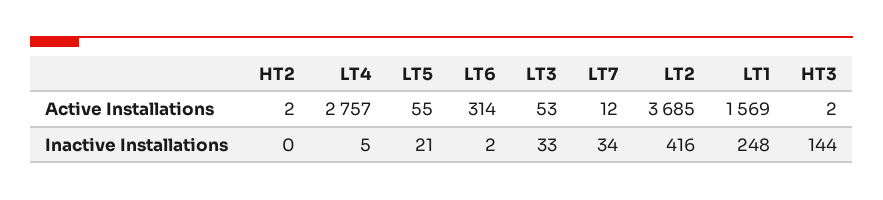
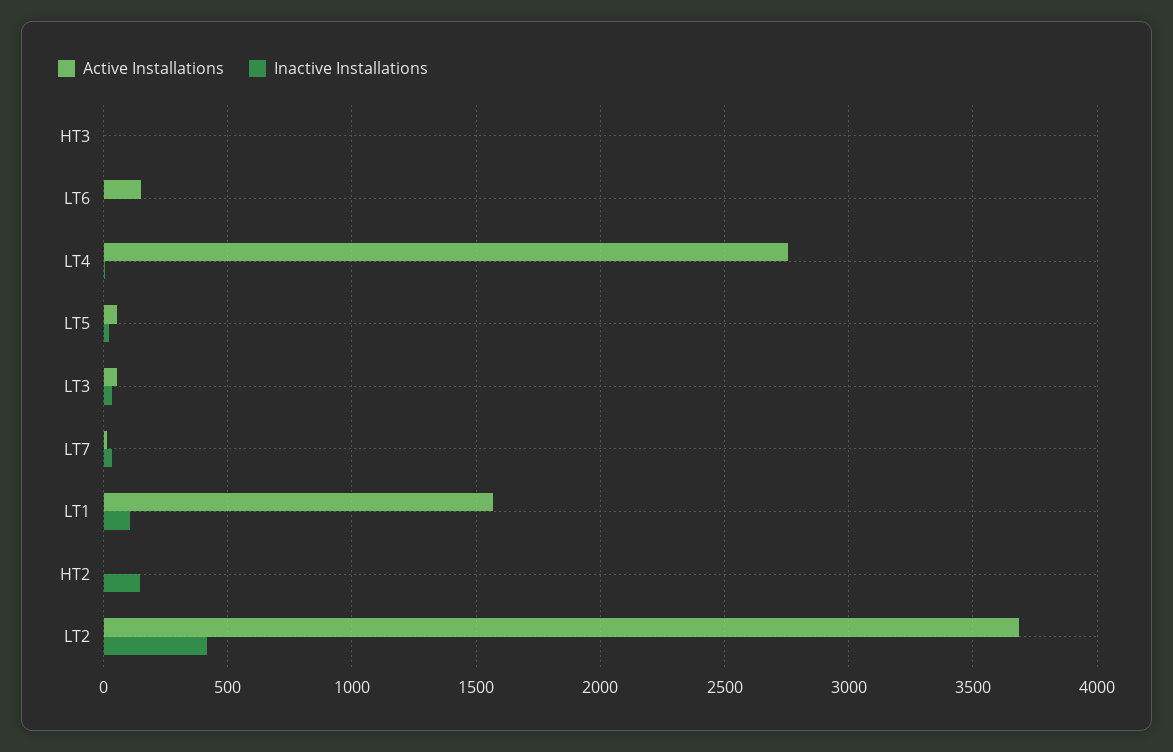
  {
    "Active Installations": {
      "HT2": 2,
      "LT4": 2757,
      "LT5": 55,
-     "LT6": 314,
+     "LT6": 150,
      "LT3": 53,
      "LT7": 12,
      "LT2": 3685,
      "LT1": 1569,
      "HT3": 2
    },
    "Inactive Installations": {
-     "HT2": 0,
+     "HT2": 150,
      "LT4": 5,
      "LT5": 21,
      "LT6": 2,
      "LT3": 33,
      "LT7": 34,
      "LT2": 416,
-     "LT1": 248,
+     "LT1": 100,
-     "HT3": 144
+     "HT3": 0
    }
  }

